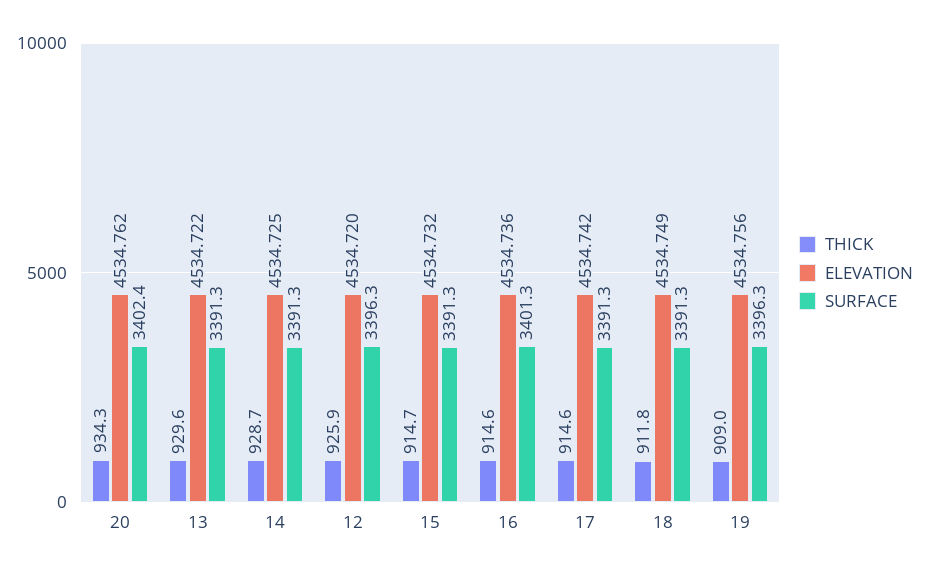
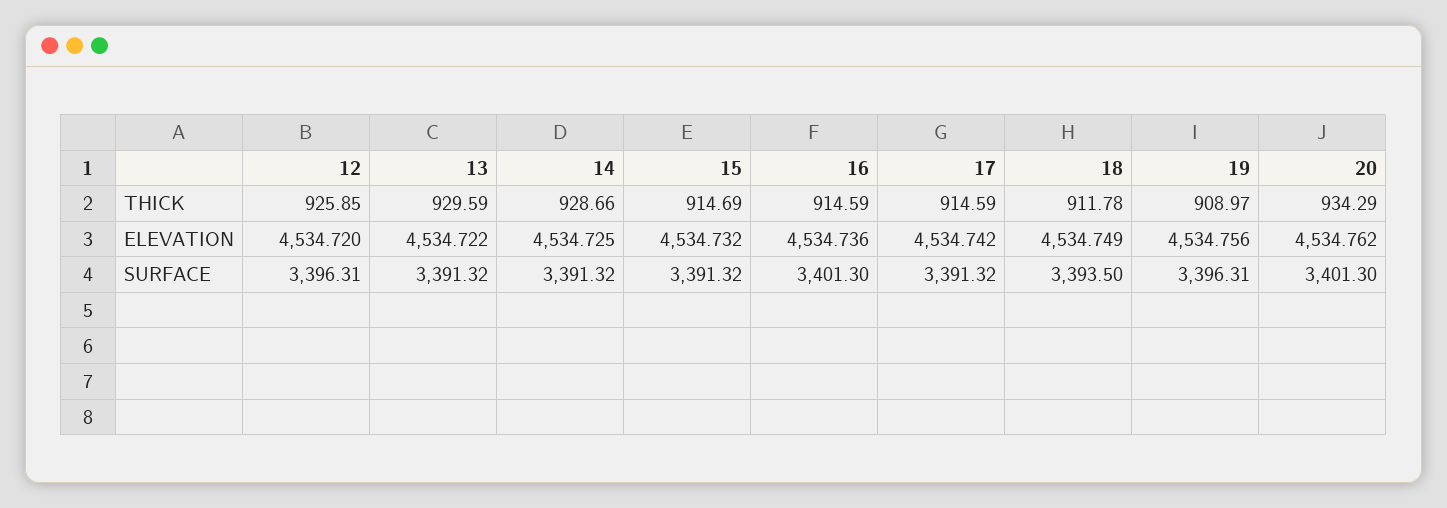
  {
    "THICK": {
      "20": 934.29,
      "13": 929.59,
      "14": 928.66,
      "12": 925.85,
      "15": 914.69,
      "16": 914.59,
      "17": 914.59,
      "18": 911.78,
      "19": 908.97
    },
    "ELEVATION": {
      "20": 4534.762,
      "13": 4534.722,
      "14": 4534.725,
      "12": 4534.72,
      "15": 4534.732,
      "16": 4534.736,
      "17": 4534.742,
      "18": 4534.749,
      "19": 4534.756
    },
    "SURFACE": {
-     "20": 3402.4,
+     "20": 3401.3,
      "13": 3391.32,
      "14": 3391.32,
      "12": 3396.31,
      "15": 3391.32,
      "16": 3401.3,
      "17": 3391.32,
-     "18": 3391.3,
+     "18": 3393.5,
      "19": 3396.31
    }
  }

